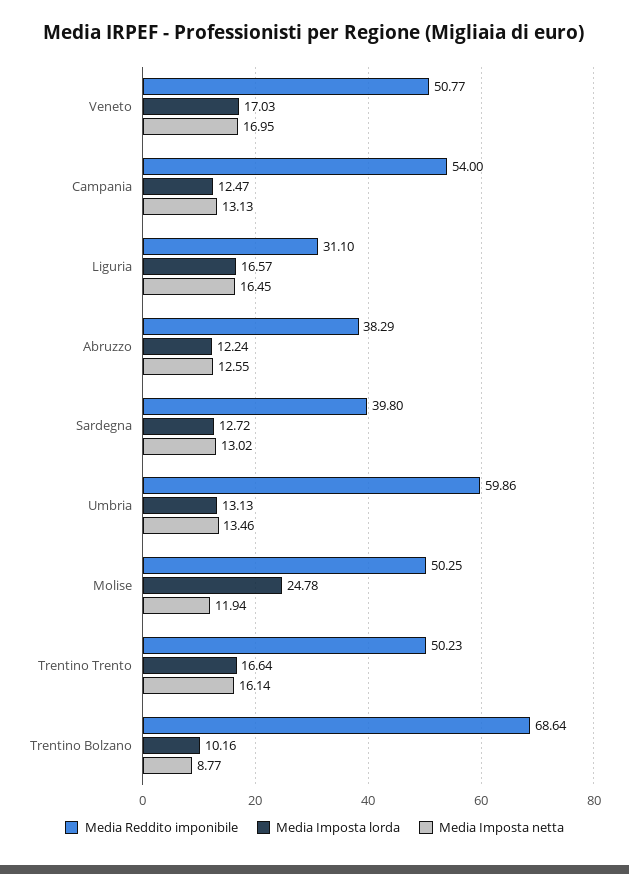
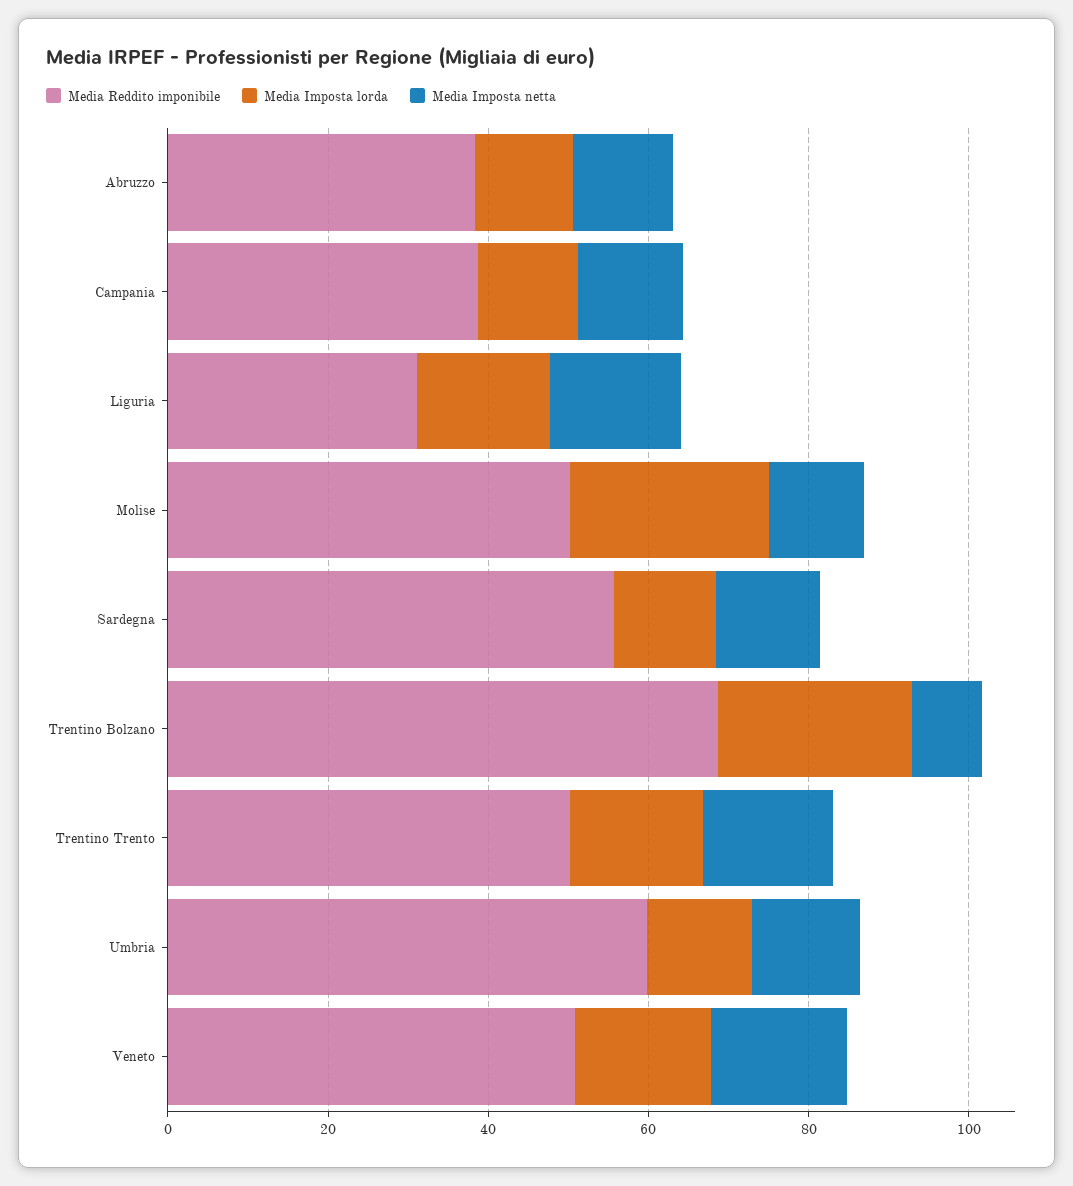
  {
    "Media Reddito imponibile": {
      "Veneto": 50.77,
-     "Campania": 54,
+     "Campania": 40,
      "Liguria": 31.1,
      "Abruzzo": 38.29,
-     "Sardegna": 39.8,
+     "Sardegna": 55,
      "Umbria": 59.86,
      "Molise": 50.25,
      "Trentino Trento": 50.23,
      "Trentino Bolzano": 68.64
    },
    "Media Imposta lorda": {
      "Veneto": 17.03,
      "Campania": 12.47,
      "Liguria": 16.57,
      "Abruzzo": 12.24,
      "Sardegna": 12.72,
      "Umbria": 13.13,
      "Molise": 24.78,
      "Trentino Trento": 16.64,
-     "Trentino Bolzano": 10.16
+     "Trentino Bolzano": 25
    },
    "Media Imposta netta": {
      "Veneto": 16.95,
      "Campania": 13.13,
      "Liguria": 16.45,
      "Abruzzo": 12.55,
      "Sardegna": 13.02,
      "Umbria": 13.46,
      "Molise": 11.94,
      "Trentino Trento": 16.14,
      "Trentino Bolzano": 8.77
    }
  }

